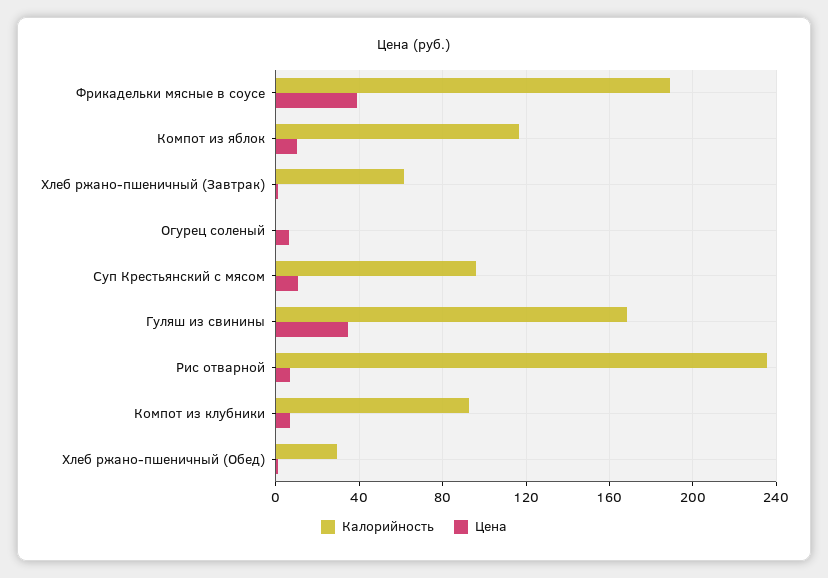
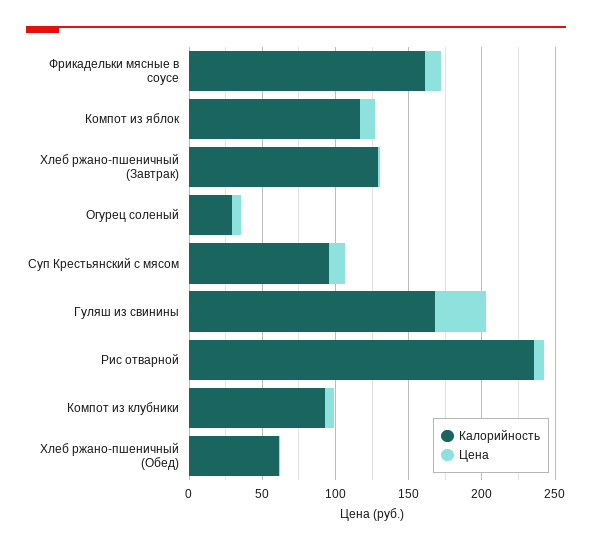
  {
    "Калорийность": {
-     "Фрикадельки мясные в соусе": 190,
+     "Фрикадельки мясные в соусе": 160,
      "Компот из яблок": 115,
-     "Хлеб ржано-пшеничный (Завтрак)": 60,
+     "Хлеб ржано-пшеничный (Завтрак)": 130,
-     "Огурец соленый": 0,
+     "Огурец соленый": 30,
      "Суп Крестьянский с мясом": 95,
      "Гуляш из свинины": 170,
      "Рис отварной": 235,
      "Компот из клубники": 95,
-     "Хлеб ржано-пшеничный (Обед)": 30
+     "Хлеб ржано-пшеничный (Обед)": 60
    },
    "Цена": {
-     "Фрикадельки мясные в соусе": 40,
+     "Фрикадельки мясные в соусе": 10,
      "Компот из яблок": 10,
      "Хлеб ржано-пшеничный (Завтрак)": 0,
      "Огурец соленый": 5,
      "Суп Крестьянский с мясом": 10,
      "Гуляш из свинины": 35,
      "Рис отварной": 5,
      "Компот из клубники": 5,
      "Хлеб ржано-пшеничный (Обед)": 0
    }
  }

